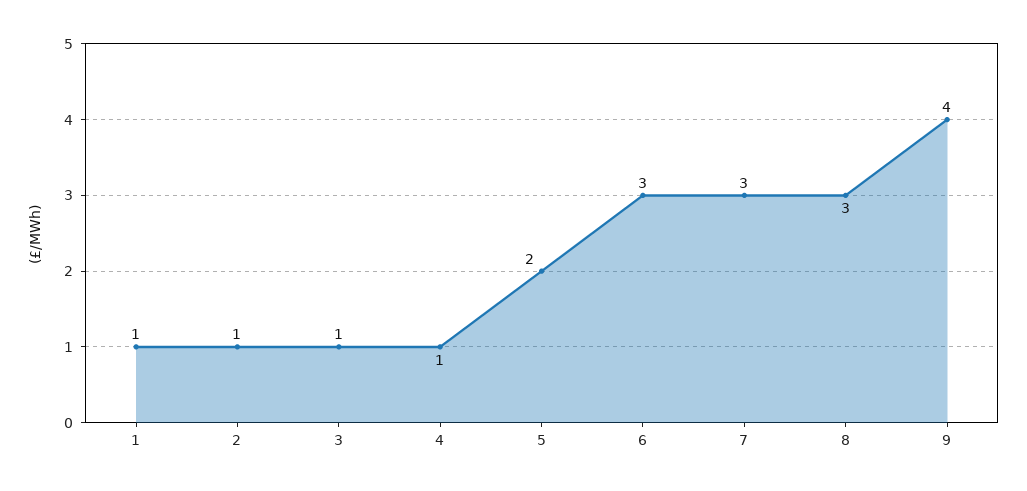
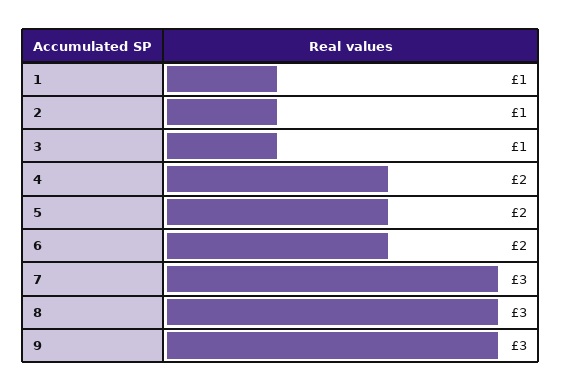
  {
    "1": 1,
    "2": 1,
    "3": 1,
-   "4": 1,
+   "4": 2,
    "5": 2,
-   "6": 3,
+   "6": 2,
    "7": 3,
    "8": 3,
-   "9": 4
+   "9": 3
  }

